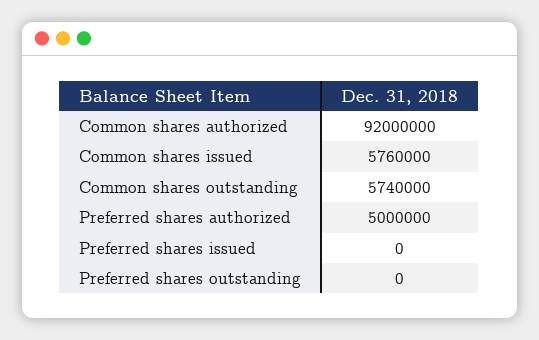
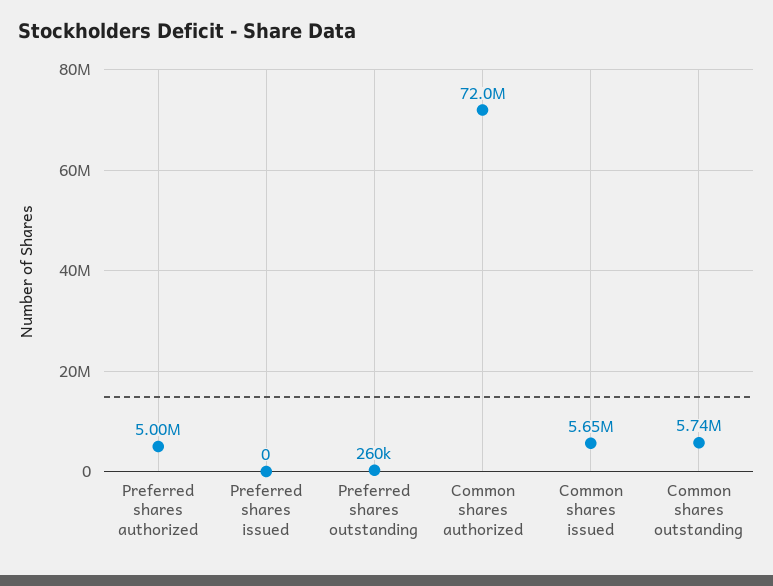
  {
-   "Common shares authorized": 92000000,
+   "Common shares authorized": 72000000,
-   "Common shares issued": 5760000,
+   "Common shares issued": 5650000,
    "Common shares outstanding": 5740000,
    "Preferred shares authorized": 5000000,
    "Preferred shares issued": 0,
-   "Preferred shares outstanding": 0
+   "Preferred shares outstanding": 260000
  }

